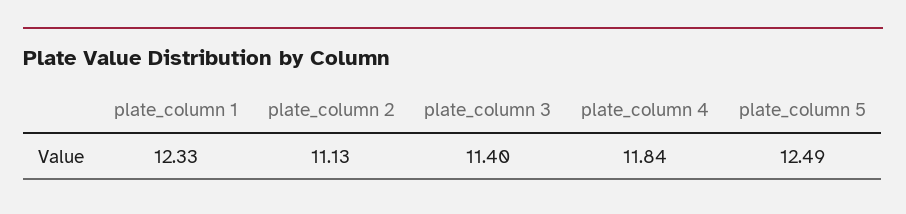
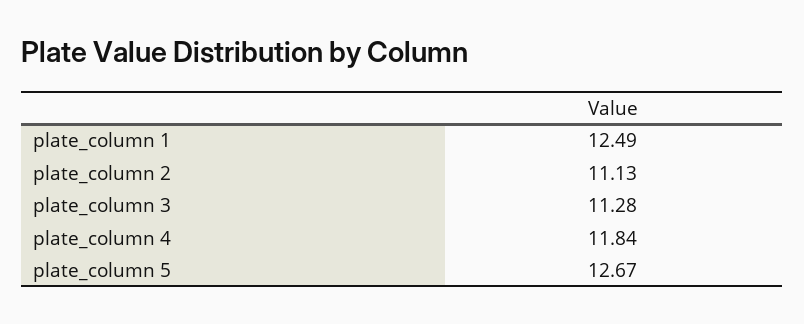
  {
-   "plate_column 1": 12.33,
+   "plate_column 1": 12.49,
    "plate_column 2": 11.13,
-   "plate_column 3": 11.4,
+   "plate_column 3": 11.28,
    "plate_column 4": 11.84,
-   "plate_column 5": 12.49
+   "plate_column 5": 12.67
  }

